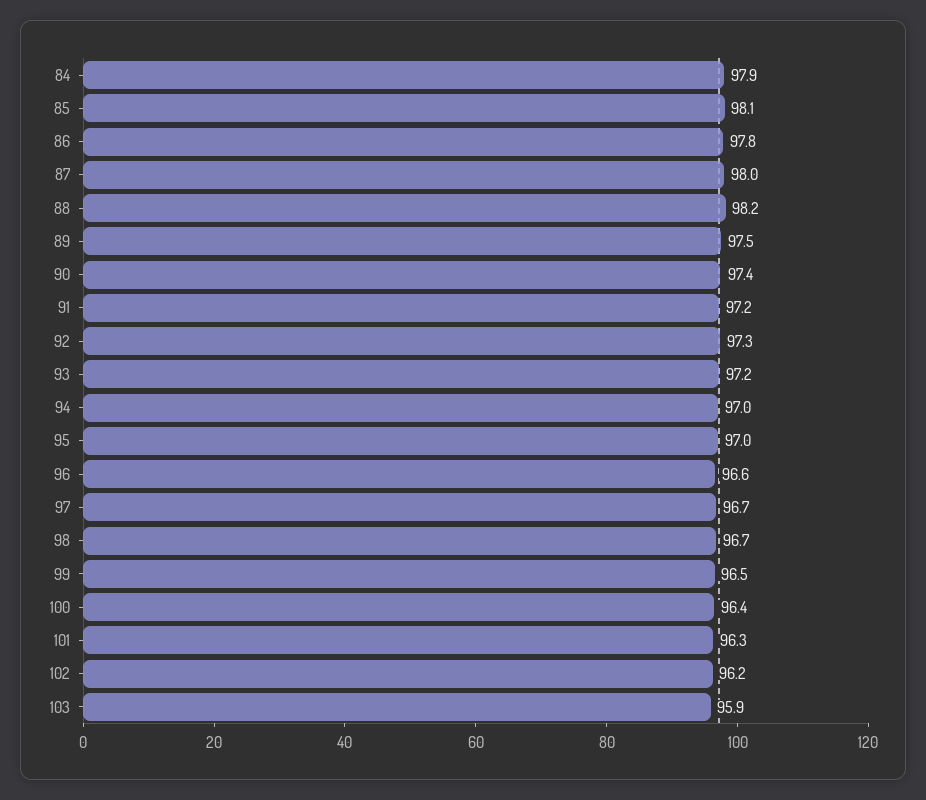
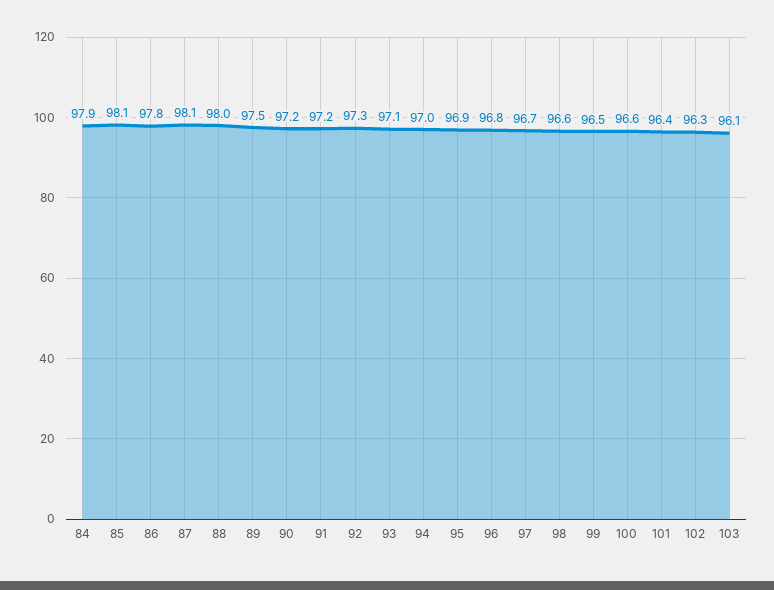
  {
    "84": 97.9,
    "85": 98.1,
    "86": 97.8,
-   "87": 98,
+   "87": 98.1,
-   "88": 98.2,
+   "88": 98,
    "89": 97.5,
-   "90": 97.4,
+   "90": 97.2,
    "91": 97.2,
    "92": 97.3,
-   "93": 97.2,
+   "93": 97.1,
    "94": 97,
-   "95": 97,
+   "95": 96.9,
-   "96": 96.6,
+   "96": 96.8,
    "97": 96.7,
-   "98": 96.7,
+   "98": 96.6,
    "99": 96.5,
-   "100": 96.4,
+   "100": 96.6,
-   "101": 96.3,
+   "101": 96.4,
-   "102": 96.2,
+   "102": 96.3,
-   "103": 95.9
+   "103": 96.1
  }

